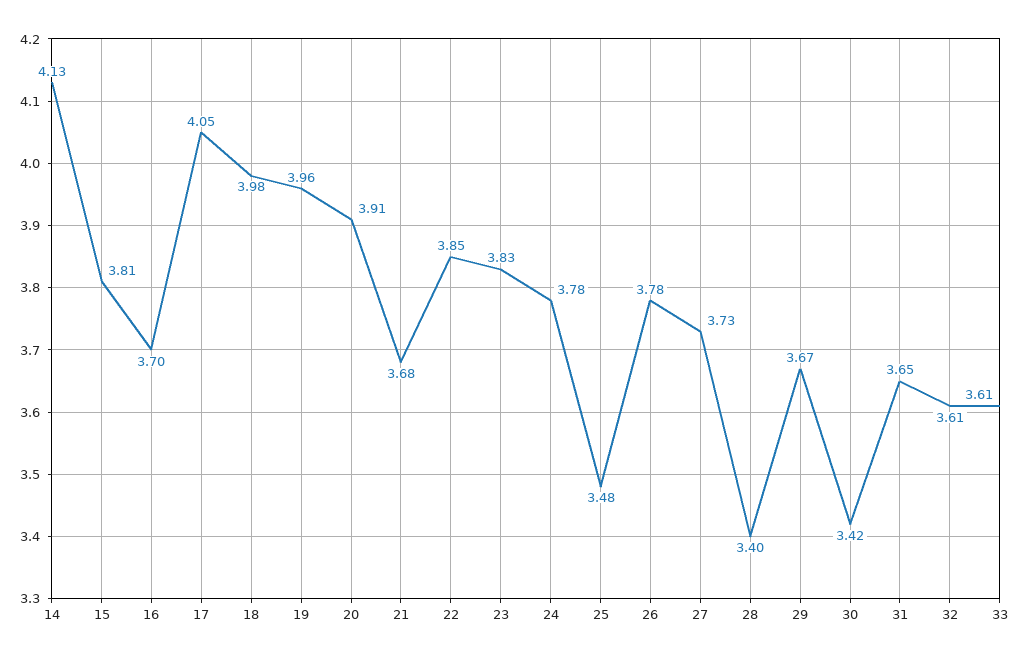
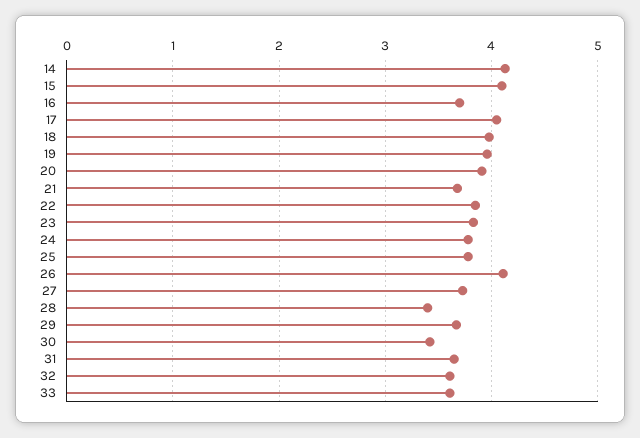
  {
    "14": 4.13,
-   "15": 3.81,
+   "15": 4.1,
    "16": 3.7,
    "17": 4.05,
    "18": 3.98,
    "19": 3.96,
    "20": 3.91,
    "21": 3.68,
    "22": 3.85,
    "23": 3.83,
    "24": 3.78,
-   "25": 3.48,
+   "25": 3.8,
-   "26": 3.78,
+   "26": 4.1,
    "27": 3.73,
    "28": 3.4,
    "29": 3.67,
    "30": 3.42,
    "31": 3.65,
    "32": 3.61,
    "33": 3.61
  }

